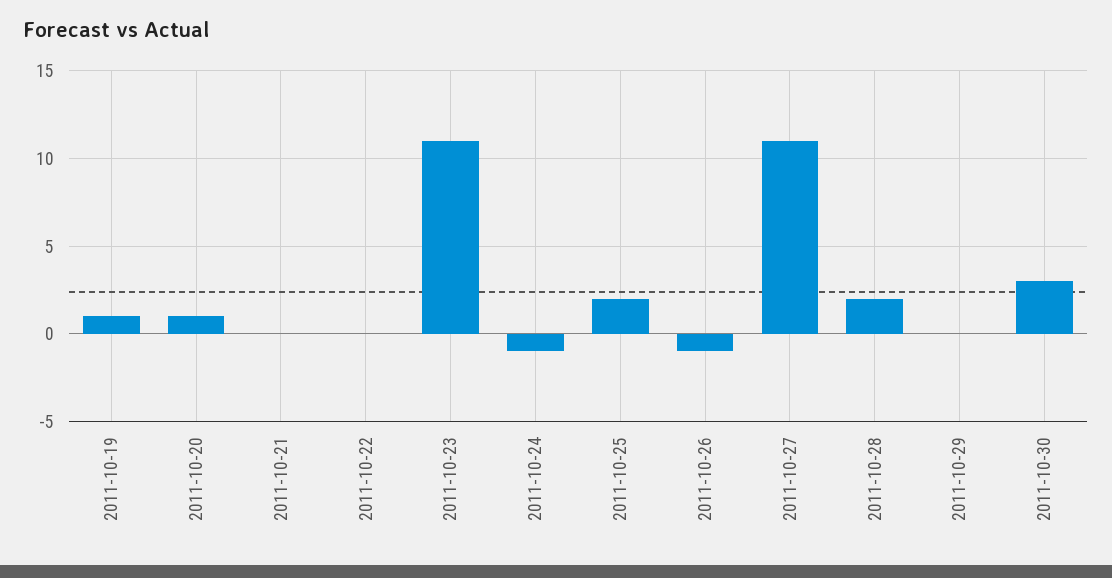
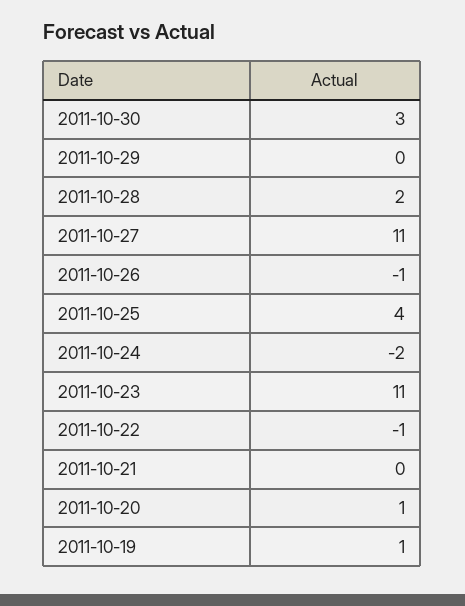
  {
    "2011-10-19": 1,
    "2011-10-20": 1,
    "2011-10-21": 0,
-   "2011-10-22": 0,
+   "2011-10-22": -1,
    "2011-10-23": 11,
-   "2011-10-24": -1,
+   "2011-10-24": -2,
-   "2011-10-25": 2,
+   "2011-10-25": 4,
    "2011-10-26": -1,
    "2011-10-27": 11,
    "2011-10-28": 2,
    "2011-10-29": 0,
    "2011-10-30": 3
  }

